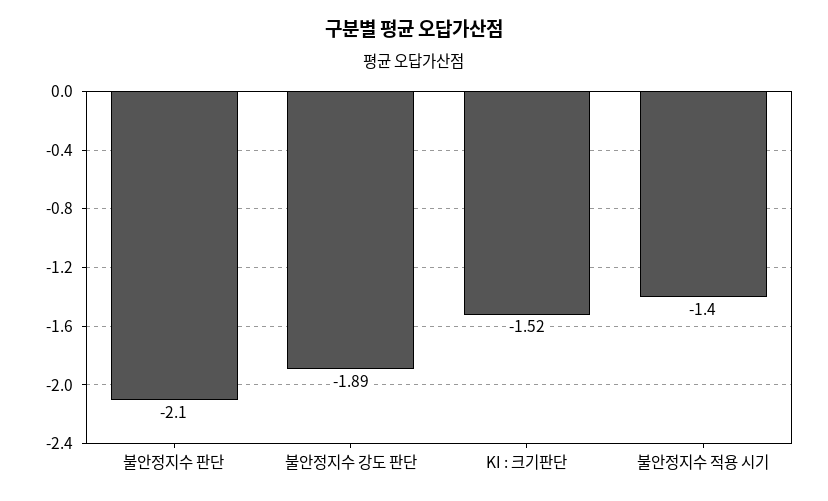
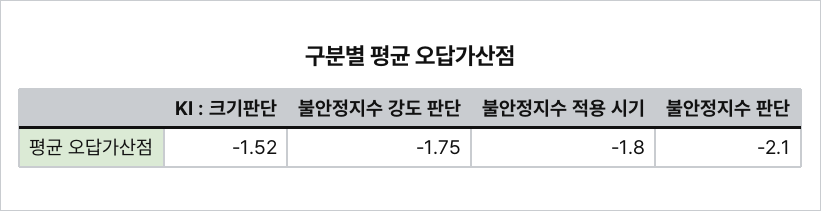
  {
    "불안정지수 판단": -2.1,
-   "불안정지수 강도 판단": -1.89,
+   "불안정지수 강도 판단": -1.75,
    "KI : 크기판단": -1.52,
-   "불안정지수 적용 시기": -1.4
+   "불안정지수 적용 시기": -1.8
  }

